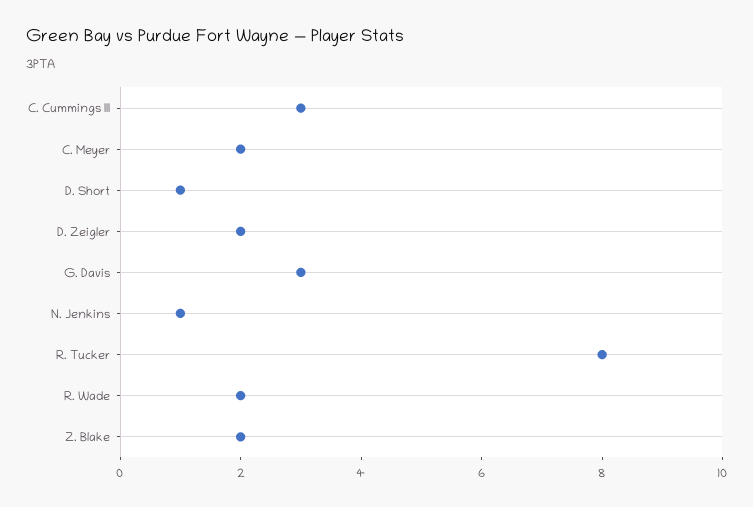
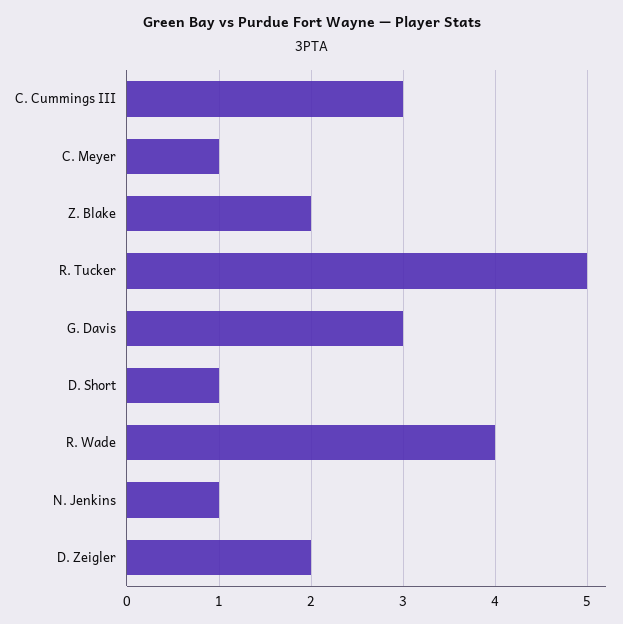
  {
    "C. Cummings III": 3,
-   "C. Meyer": 2,
+   "C. Meyer": 1,
    "D. Short": 1,
    "D. Zeigler": 2,
    "G. Davis": 3,
    "N. Jenkins": 1,
-   "R. Tucker": 8,
+   "R. Tucker": 5,
-   "R. Wade": 2,
+   "R. Wade": 4,
    "Z. Blake": 2
  }

